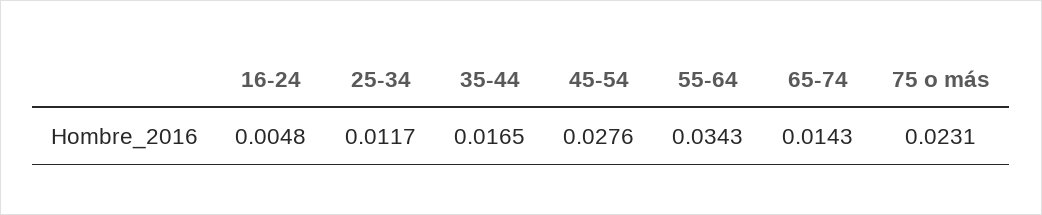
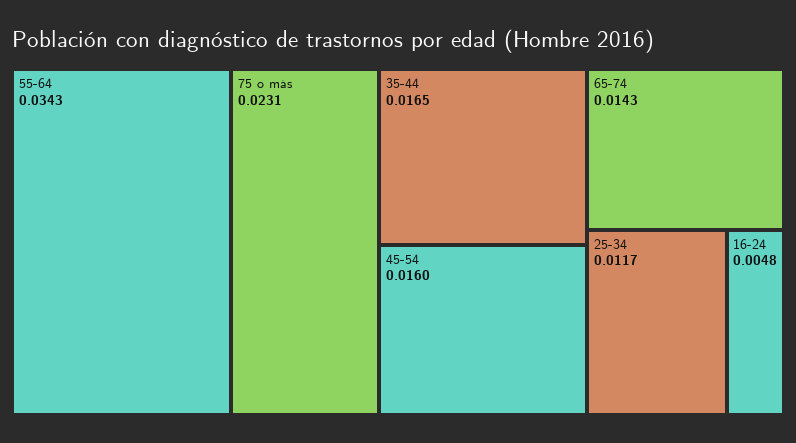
  {
    "16-24": 0.0048,
    "25-34": 0.0117,
    "35-44": 0.0165,
-   "45-54": 0.0276,
+   "45-54": 0.016,
    "55-64": 0.0343,
    "65-74": 0.0143,
    "75 o más": 0.0231
  }

